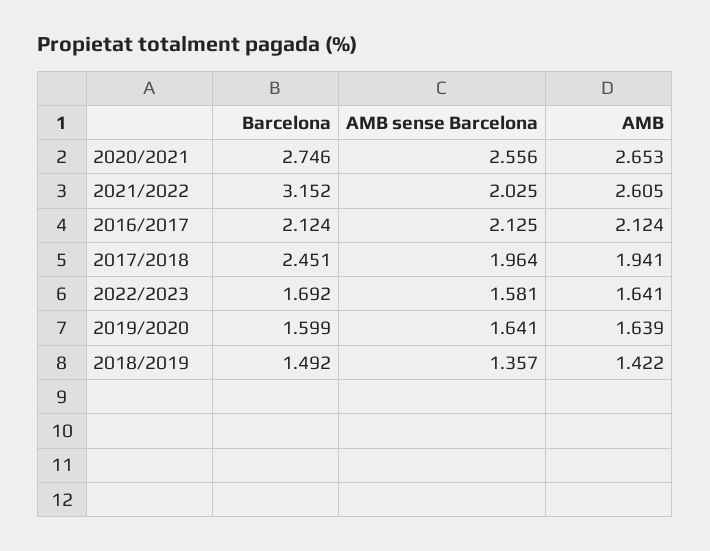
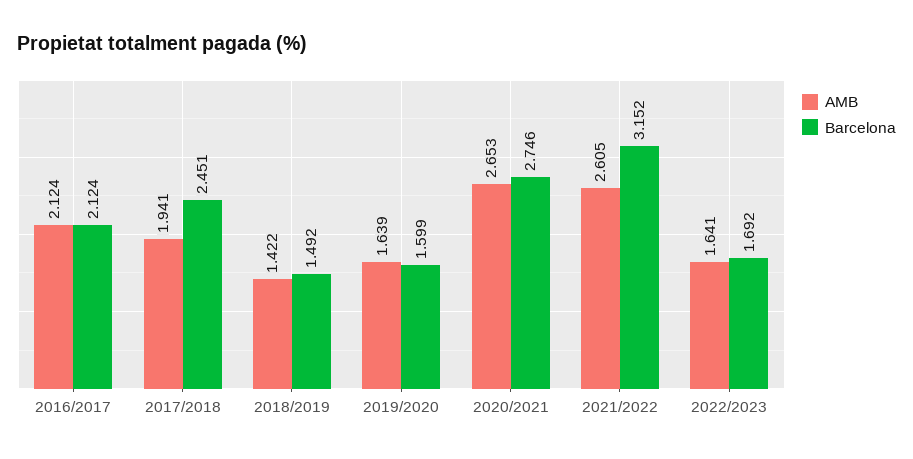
  {
    "Barcelona": {
      "2020/2021": 2.746,
      "2021/2022": 3.152,
      "2016/2017": 2.124,
      "2017/2018": 2.451,
      "2022/2023": 1.692,
      "2019/2020": 1.599,
      "2018/2019": 1.492
    },
-   "AMB sense Barcelona": {
-     "2020/2021": 2.556,
-     "2021/2022": 2.025,
-     "2016/2017": 2.125,
-     "2017/2018": 1.964,
-     "2022/2023": 1.581,
-     "2019/2020": 1.641,
-     "2018/2019": 1.357
-   },
    "AMB": {
      "2020/2021": 2.653,
      "2021/2022": 2.605,
      "2016/2017": 2.124,
      "2017/2018": 1.941,
      "2022/2023": 1.641,
      "2019/2020": 1.639,
      "2018/2019": 1.422
    }
  }

